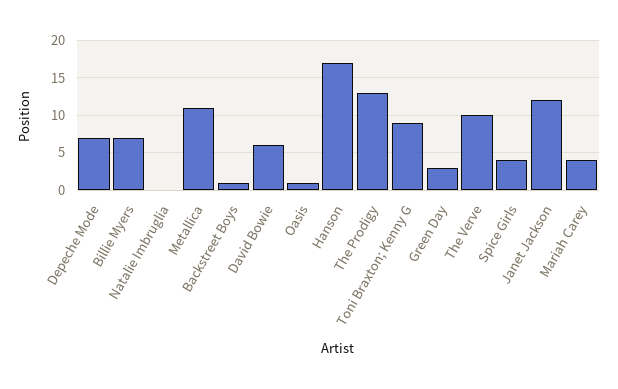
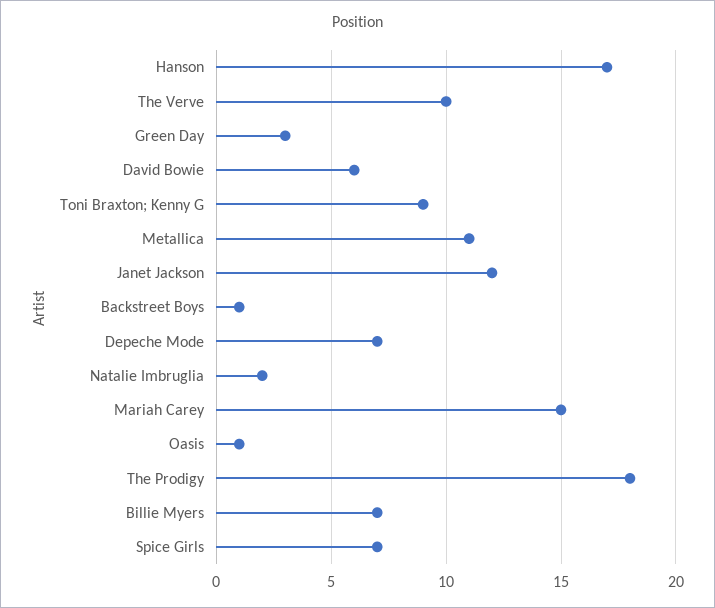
  {
    "Depeche Mode": 7,
    "Billie Myers": 7,
-   "Natalie Imbruglia": 0,
+   "Natalie Imbruglia": 2,
    "Metallica": 11,
    "Backstreet Boys": 1,
    "David Bowie": 6,
    "Oasis": 1,
    "Hanson": 17,
-   "The Prodigy": 13,
+   "The Prodigy": 18,
    "Toni Braxton; Kenny G": 9,
    "Green Day": 3,
    "The Verve": 10,
-   "Spice Girls": 4,
+   "Spice Girls": 7,
    "Janet Jackson": 12,
-   "Mariah Carey": 4
+   "Mariah Carey": 15
  }

